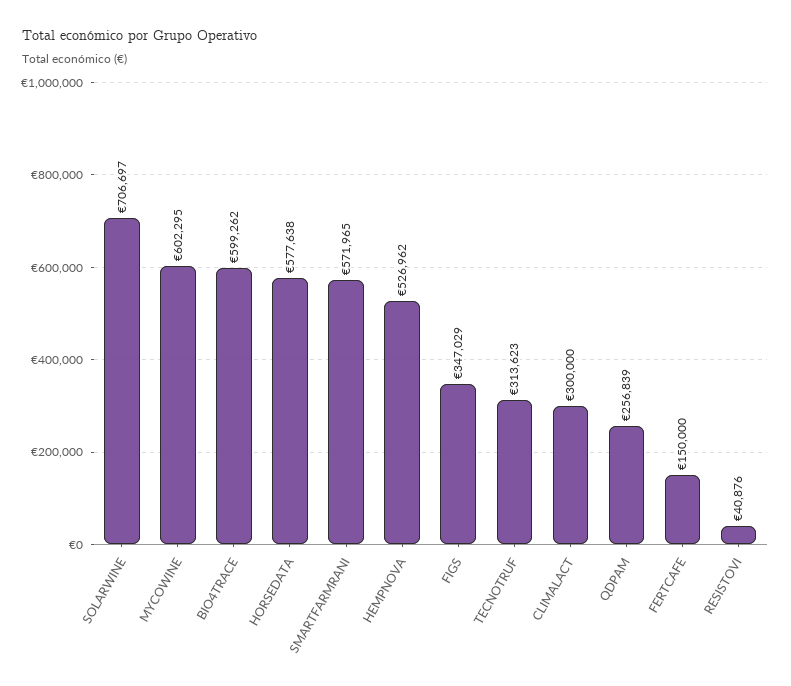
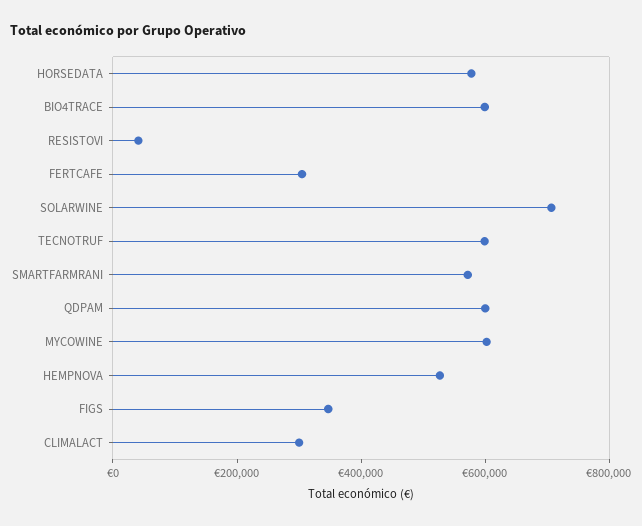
  {
    "SOLARWINE": 706697,
    "MYCOWINE": 602295,
    "BIO4TRACE": 599262,
    "HORSEDATA": 577638,
    "SMARTFARMRANI": 571965,
    "HEMPNOVA": 526962,
    "FIGS": 347029,
-   "TECNOTRUF": 313623,
+   "TECNOTRUF": 600000,
    "CLIMALACT": 300000,
-   "QDPAM": 256839,
+   "QDPAM": 600000,
-   "FERTCAFE": 150000,
+   "FERTCAFE": 300000,
    "RESISTOVI": 40876
  }

